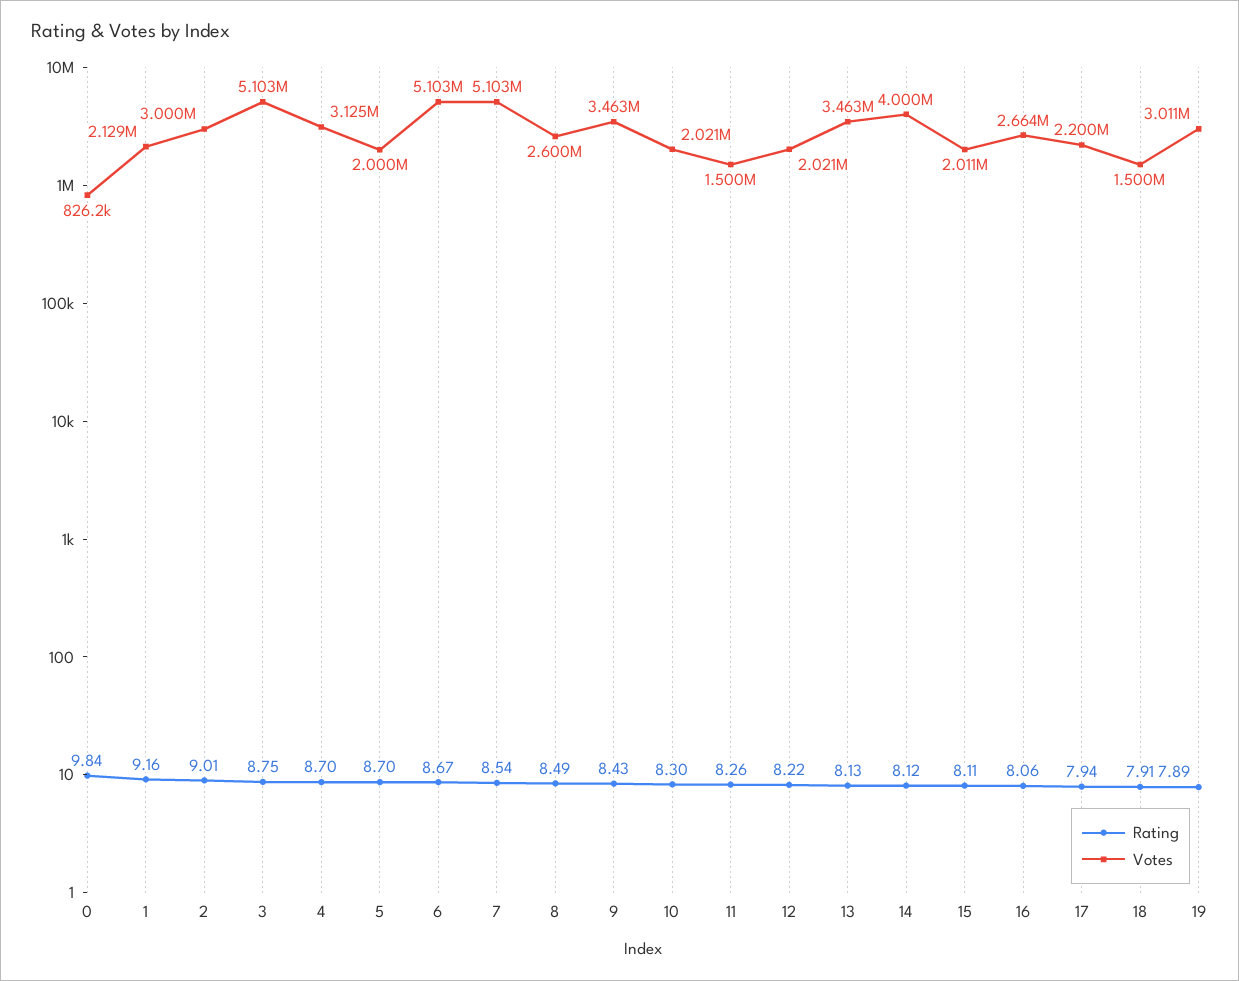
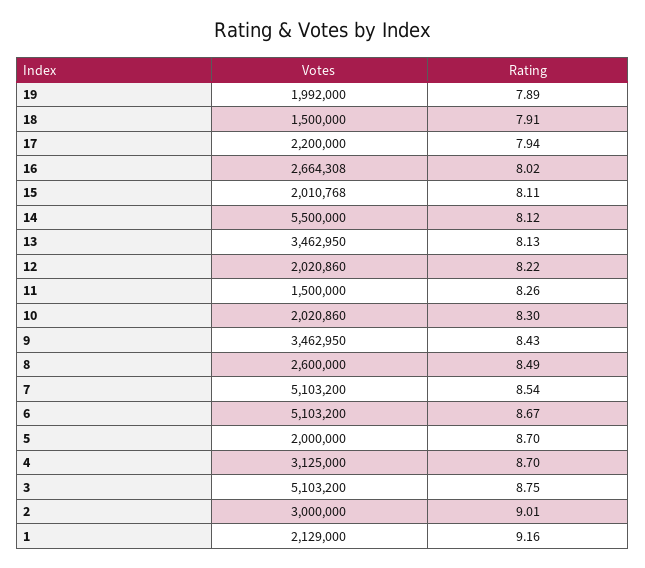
  {
    "Rating": {
-     "0": 9.84,
      "1": 9.16,
      "2": 9.01,
      "3": 8.75,
      "4": 8.7,
      "5": 8.7,
      "6": 8.67,
      "7": 8.54,
      "8": 8.49,
      "9": 8.43,
      "10": 8.3,
      "11": 8.26,
      "12": 8.22,
      "13": 8.13,
      "14": 8.12,
      "15": 8.11,
-     "16": 8.06,
+     "16": 8.02,
      "17": 7.94,
      "18": 7.91,
      "19": 7.89
    },
    "Votes": {
-     "0": 826200,
      "1": 2129000,
      "2": 3000000,
      "3": 5103200,
      "4": 3125000,
      "5": 2000000,
      "6": 5103200,
      "7": 5103200,
      "8": 2600000,
      "9": 3462950,
      "10": 2020860,
      "11": 1500000,
      "12": 2020860,
      "13": 3462950,
-     "14": 4000000,
+     "14": 5500000,
      "15": 2010768,
      "16": 2664308,
      "17": 2200000,
      "18": 1500000,
-     "19": 3011000
+     "19": 1992000
    }
  }

